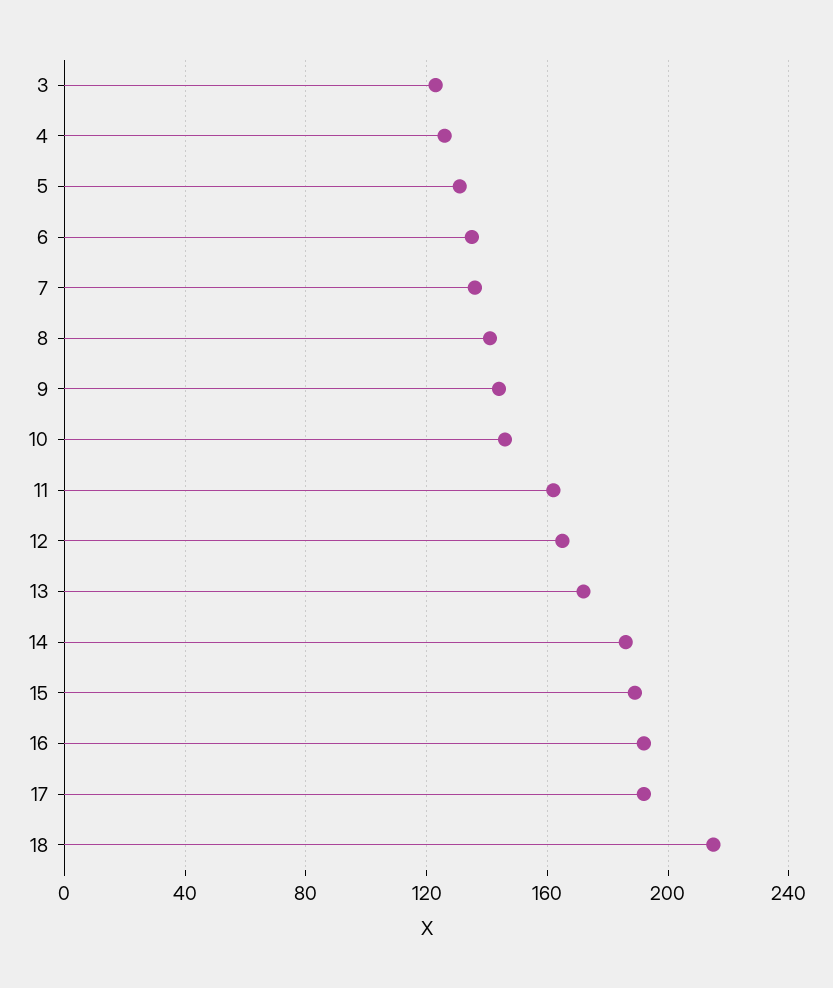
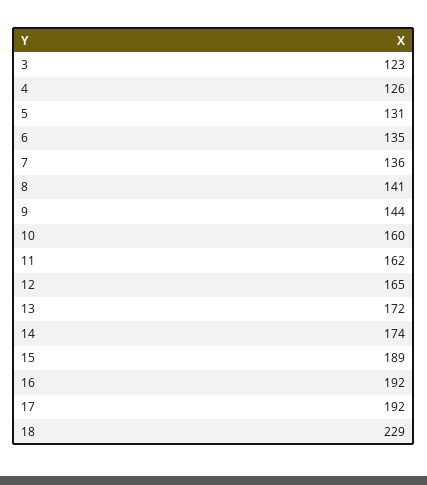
  {
    "3": 123,
    "4": 126,
    "5": 131,
    "6": 135,
    "7": 136,
    "8": 141,
    "9": 144,
-   "10": 145,
+   "10": 160,
    "11": 162,
    "12": 165,
    "13": 172,
-   "14": 185,
+   "14": 174,
    "15": 189,
    "16": 192,
    "17": 192,
-   "18": 215
+   "18": 229
  }

